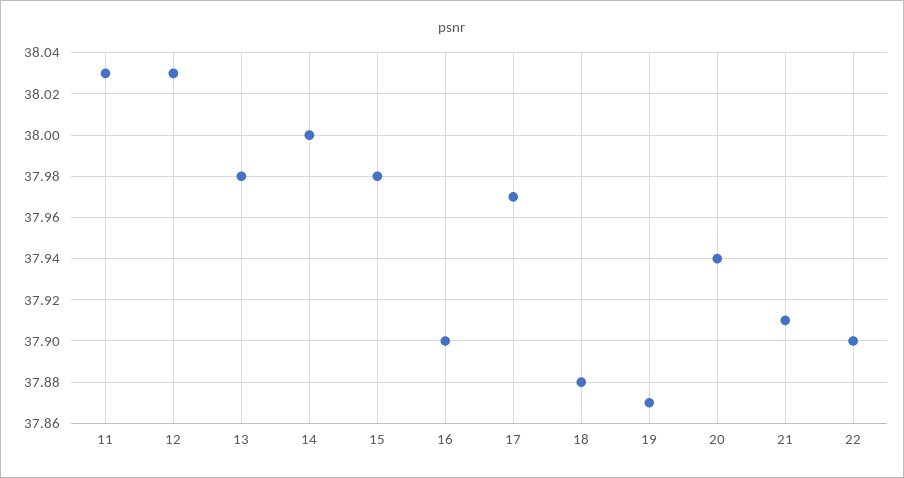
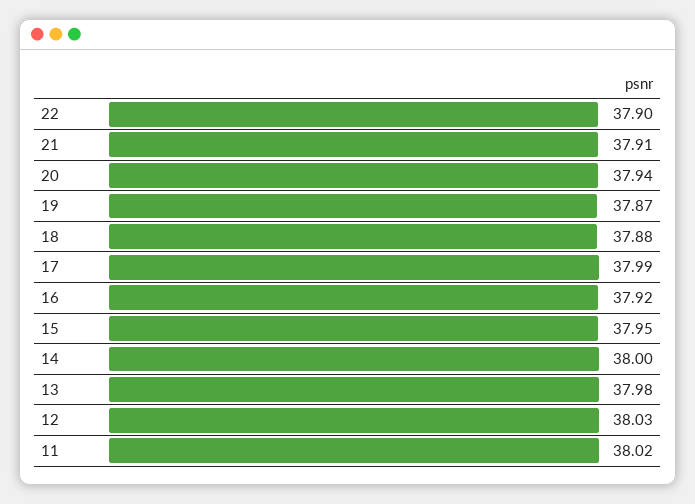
  {
-   "11": 38.03,
+   "11": 38.02,
    "12": 38.03,
    "13": 37.98,
    "14": 38,
-   "15": 37.98,
+   "15": 37.95,
-   "16": 37.9,
+   "16": 37.92,
-   "17": 37.97,
+   "17": 37.99,
    "18": 37.88,
    "19": 37.87,
    "20": 37.94,
    "21": 37.91,
    "22": 37.9
  }

